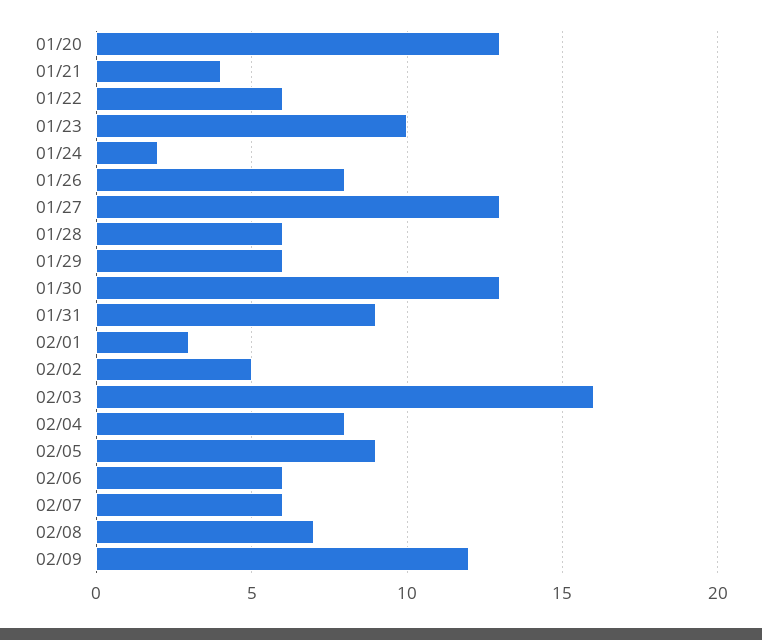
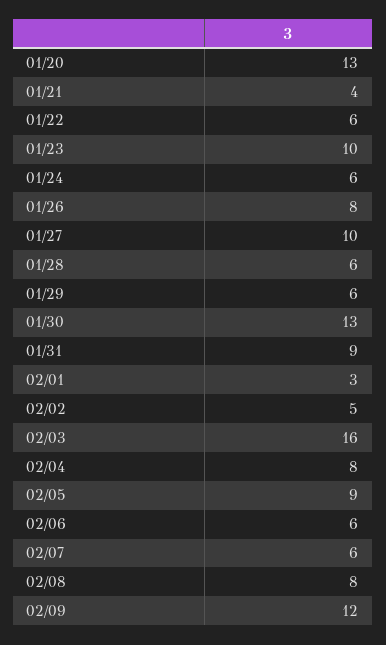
  {
    "01/20": 13,
    "01/21": 4,
    "01/22": 6,
    "01/23": 10,
-   "01/24": 2,
+   "01/24": 6,
    "01/26": 8,
-   "01/27": 13,
+   "01/27": 10,
    "01/28": 6,
    "01/29": 6,
    "01/30": 13,
    "01/31": 9,
    "02/01": 3,
    "02/02": 5,
    "02/03": 16,
    "02/04": 8,
    "02/05": 9,
    "02/06": 6,
    "02/07": 6,
-   "02/08": 7,
+   "02/08": 8,
    "02/09": 12
  }

